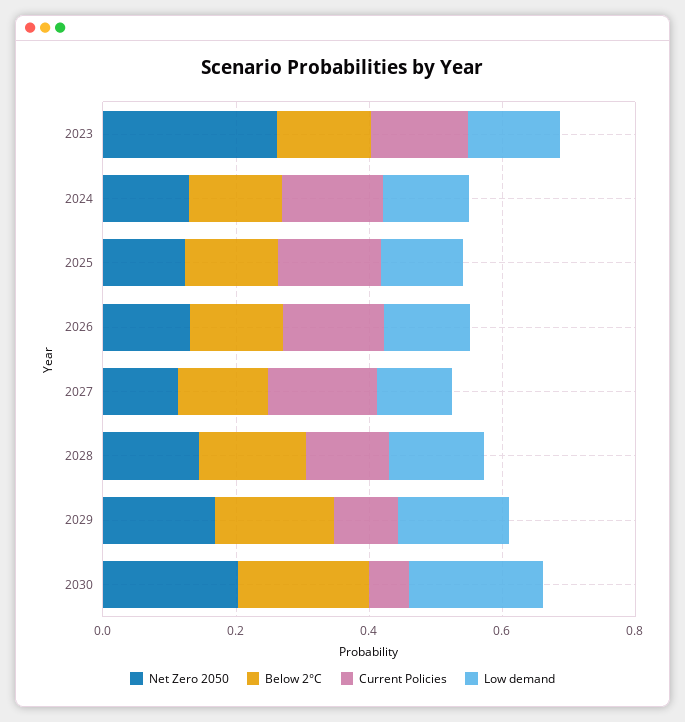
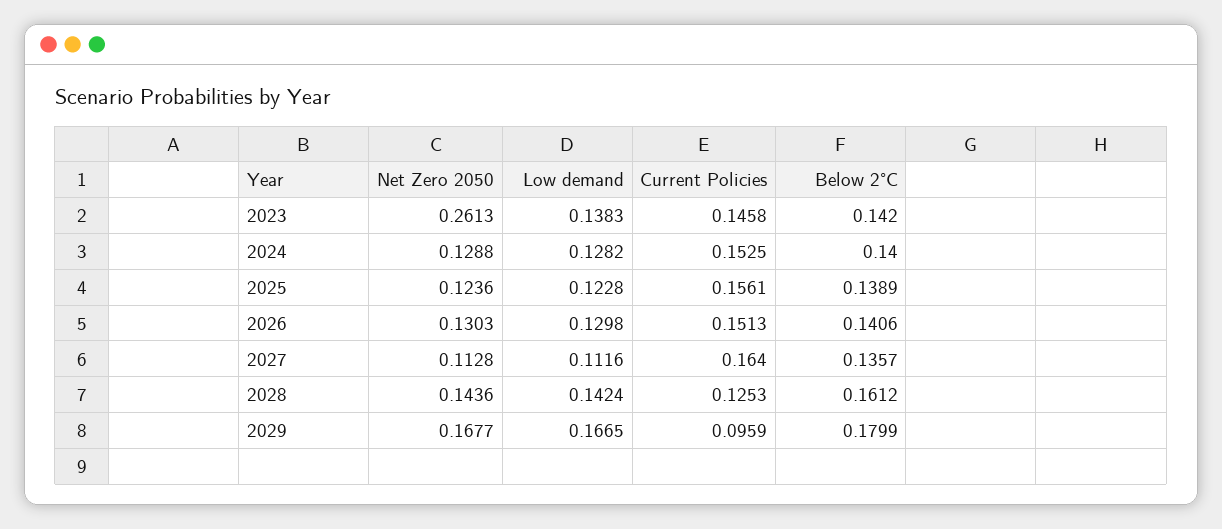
  {
    "Net Zero 2050": {
      "2023": 0.2613,
      "2024": 0.1288,
      "2025": 0.1236,
      "2026": 0.1303,
      "2027": 0.1128,
      "2028": 0.1436,
-     "2029": 0.1677,
+     "2029": 0.1677
-     "2030": 0.2
    },
    "Below 2°C": {
      "2023": 0.142,
      "2024": 0.14,
      "2025": 0.1389,
      "2026": 0.1406,
      "2027": 0.1357,
      "2028": 0.1612,
-     "2029": 0.1799,
+     "2029": 0.1799
-     "2030": 0.2
    },
    "Current Policies": {
      "2023": 0.1458,
      "2024": 0.1525,
      "2025": 0.1561,
      "2026": 0.1513,
      "2027": 0.164,
      "2028": 0.1253,
-     "2029": 0.0959,
+     "2029": 0.0959
-     "2030": 0.05
    },
    "Low demand": {
      "2023": 0.1383,
      "2024": 0.1282,
      "2025": 0.1228,
      "2026": 0.1298,
      "2027": 0.1116,
      "2028": 0.1424,
-     "2029": 0.1665,
+     "2029": 0.1665
-     "2030": 0.2
    }
  }

